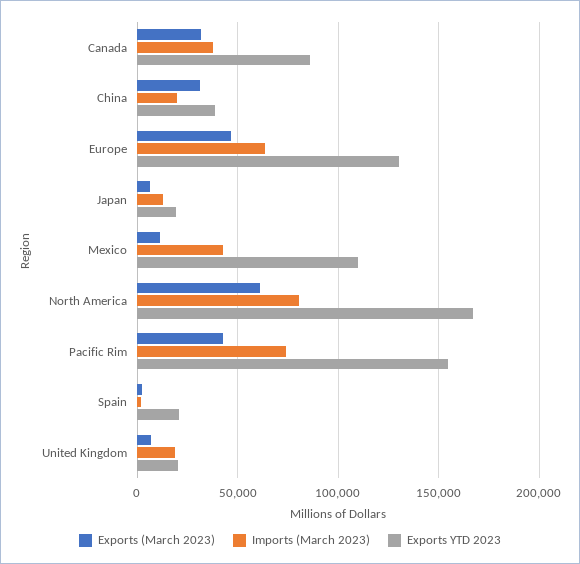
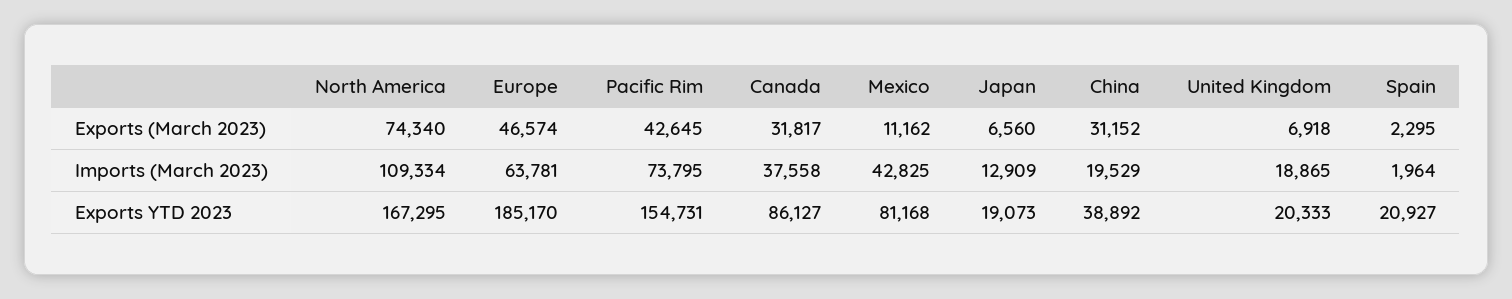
  {
    "Exports (March 2023)": {
      "Canada": 31817,
      "China": 31152,
      "Europe": 46574,
      "Japan": 6560,
      "Mexico": 11162,
-     "North America": 60000,
+     "North America": 74340,
      "Pacific Rim": 42645,
      "Spain": 2295,
      "United Kingdom": 6918
    },
    "Imports (March 2023)": {
      "Canada": 37558,
      "China": 19529,
      "Europe": 63781,
      "Japan": 12909,
      "Mexico": 42825,
-     "North America": 80000,
+     "North America": 109334,
      "Pacific Rim": 73795,
      "Spain": 1964,
      "United Kingdom": 18865
    },
    "Exports YTD 2023": {
      "Canada": 86127,
      "China": 38892,
-     "Europe": 130000,
+     "Europe": 185170,
      "Japan": 19073,
-     "Mexico": 110000,
+     "Mexico": 81168,
      "North America": 167295,
      "Pacific Rim": 154731,
      "Spain": 20927,
      "United Kingdom": 20333
    }
  }

